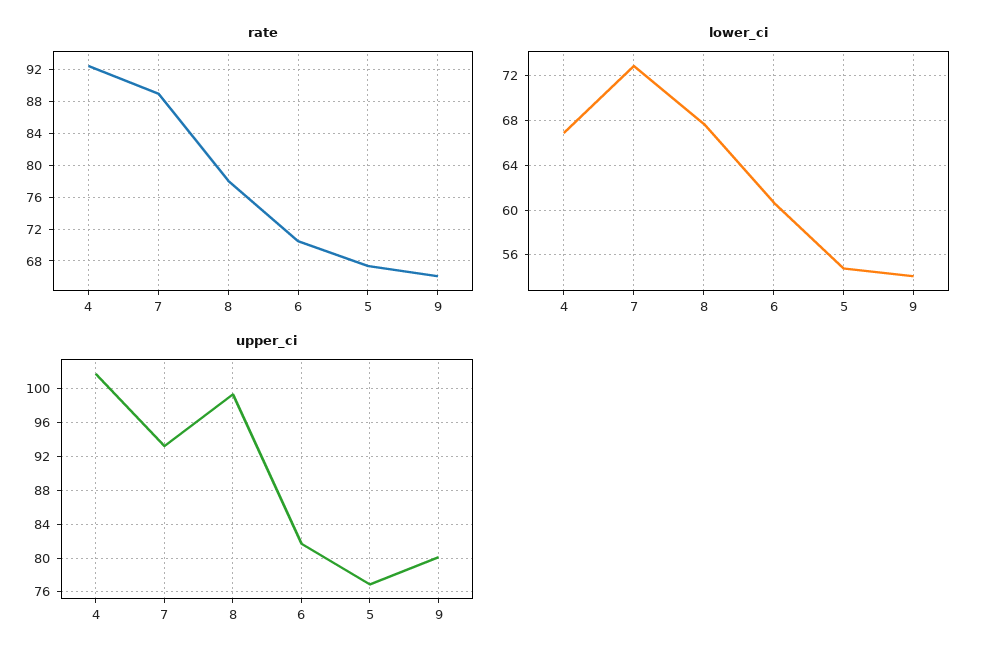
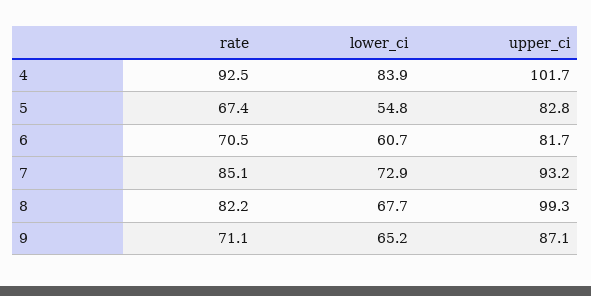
  {
    "rate": {
      "4": 92.5,
-     "7": 89,
+     "7": 85.1,
-     "8": 78,
+     "8": 82.2,
      "6": 70.5,
      "5": 67.4,
-     "9": 66
+     "9": 71.1
    },
    "lower_ci": {
-     "4": 67,
+     "4": 83.9,
      "7": 72.9,
      "8": 67.7,
      "6": 60.7,
      "5": 54.8,
-     "9": 54
+     "9": 65.2
    },
    "upper_ci": {
      "4": 101.7,
      "7": 93.2,
      "8": 99.3,
      "6": 81.7,
-     "5": 77,
+     "5": 82.8,
-     "9": 80
+     "9": 87.1
    }
  }

